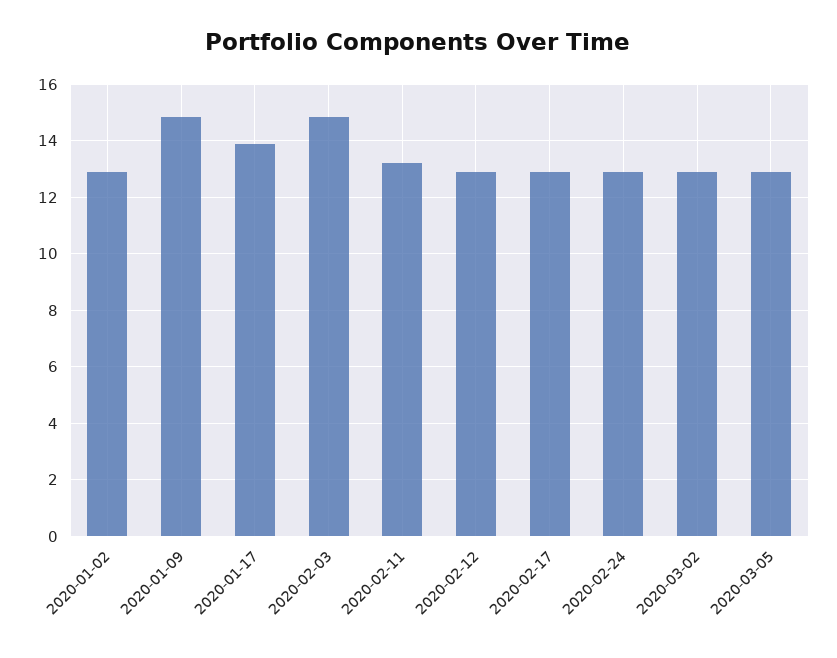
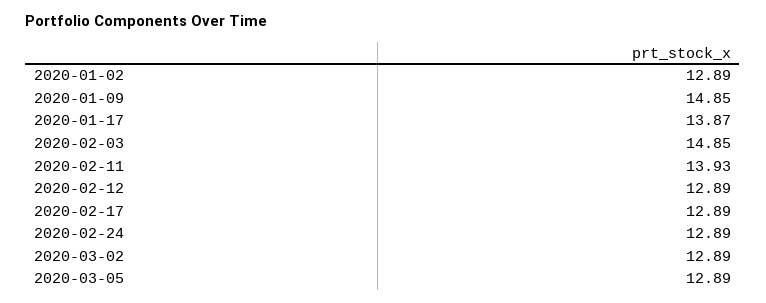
  {
    "2020-01-02": 12.89,
    "2020-01-09": 14.85,
    "2020-01-17": 13.87,
    "2020-02-03": 14.85,
-   "2020-02-11": 13.25,
+   "2020-02-11": 13.93,
    "2020-02-12": 12.89,
    "2020-02-17": 12.89,
    "2020-02-24": 12.89,
    "2020-03-02": 12.89,
    "2020-03-05": 12.89
  }

